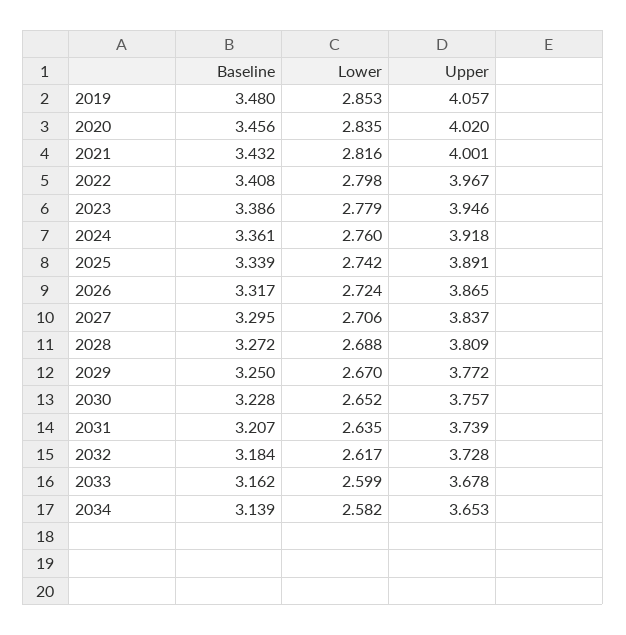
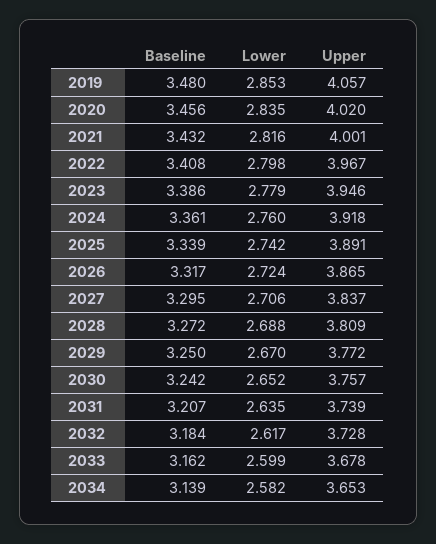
  {
    "Baseline": {
      "2019": 3.48,
      "2020": 3.456,
      "2021": 3.432,
      "2022": 3.408,
      "2023": 3.386,
      "2024": 3.361,
      "2025": 3.339,
      "2026": 3.317,
      "2027": 3.295,
      "2028": 3.272,
      "2029": 3.25,
-     "2030": 3.228,
+     "2030": 3.242,
      "2031": 3.207,
      "2032": 3.184,
      "2033": 3.162,
      "2034": 3.139
    },
    "Lower": {
      "2019": 2.853,
      "2020": 2.835,
      "2021": 2.816,
      "2022": 2.798,
      "2023": 2.779,
      "2024": 2.76,
      "2025": 2.742,
      "2026": 2.724,
      "2027": 2.706,
      "2028": 2.688,
      "2029": 2.67,
      "2030": 2.652,
      "2031": 2.635,
      "2032": 2.617,
      "2033": 2.599,
      "2034": 2.582
    },
    "Upper": {
      "2019": 4.057,
      "2020": 4.02,
      "2021": 4.001,
      "2022": 3.967,
      "2023": 3.946,
      "2024": 3.918,
      "2025": 3.891,
      "2026": 3.865,
      "2027": 3.837,
      "2028": 3.809,
      "2029": 3.772,
      "2030": 3.757,
      "2031": 3.739,
      "2032": 3.728,
      "2033": 3.678,
      "2034": 3.653
    }
  }

